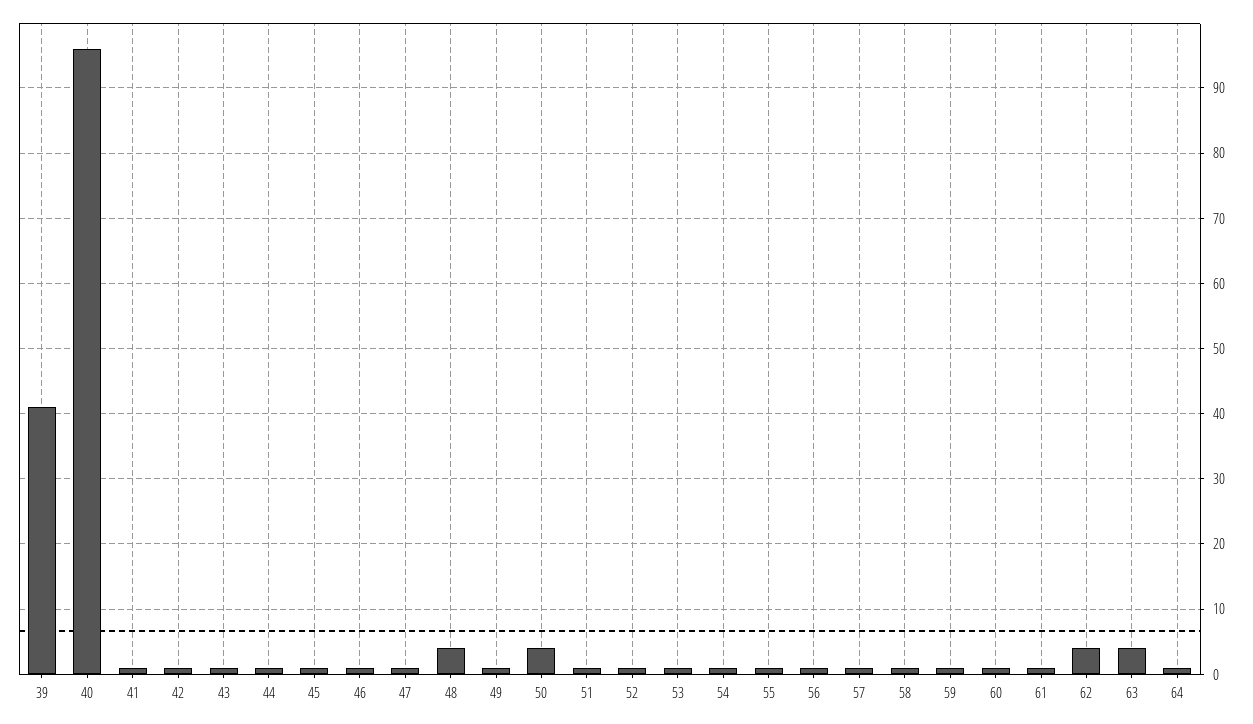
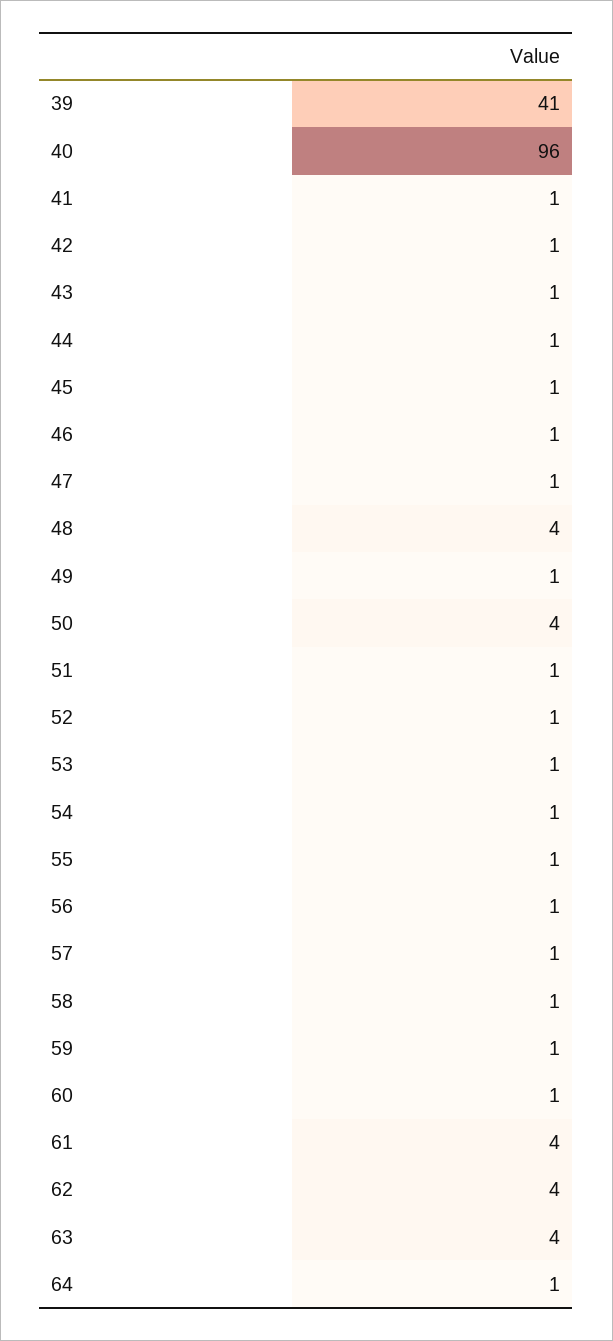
  {
    "39": 41,
    "40": 96,
    "41": 1,
    "42": 1,
    "43": 1,
    "44": 1,
    "45": 1,
    "46": 1,
    "47": 1,
    "48": 4,
    "49": 1,
    "50": 4,
    "51": 1,
    "52": 1,
    "53": 1,
    "54": 1,
    "55": 1,
    "56": 1,
    "57": 1,
    "58": 1,
    "59": 1,
    "60": 1,
-   "61": 1,
+   "61": 4,
    "62": 4,
    "63": 4,
    "64": 1
  }

